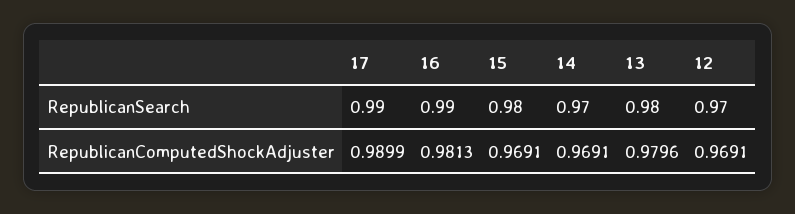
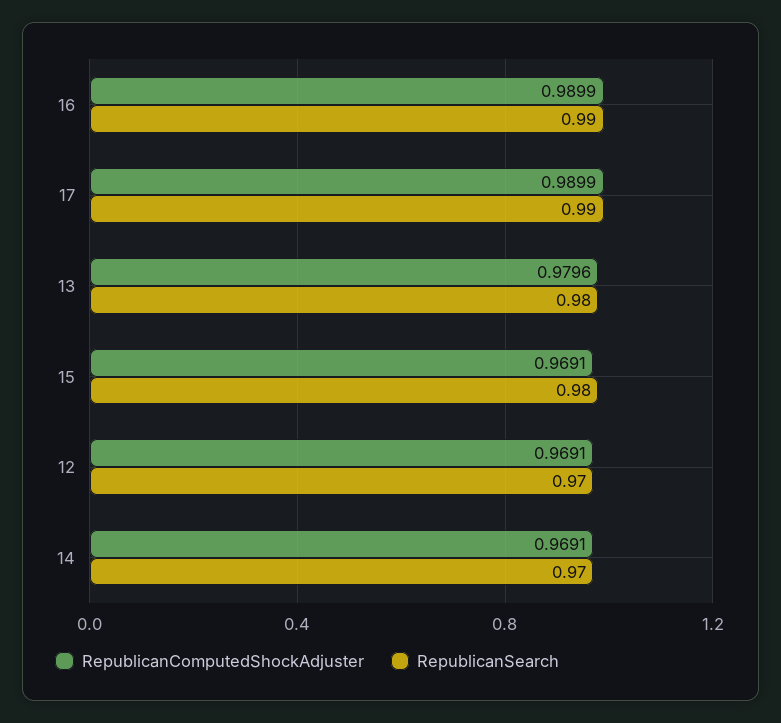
  {
    "RepublicanSearch": {
      "17": 0.99,
      "16": 0.99,
      "15": 0.98,
      "14": 0.97,
      "13": 0.98,
      "12": 0.97
    },
    "RepublicanComputedShockAdjuster": {
      "17": 0.9899,
-     "16": 0.9813,
+     "16": 0.9899,
      "15": 0.9691,
      "14": 0.9691,
      "13": 0.9796,
      "12": 0.9691
    }
  }

